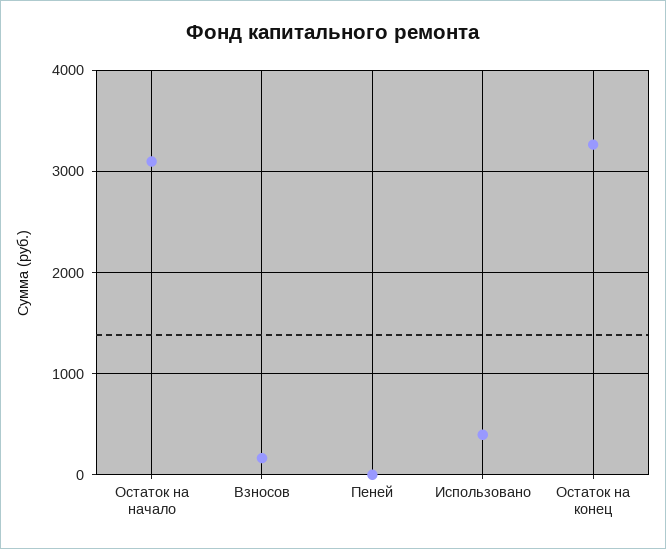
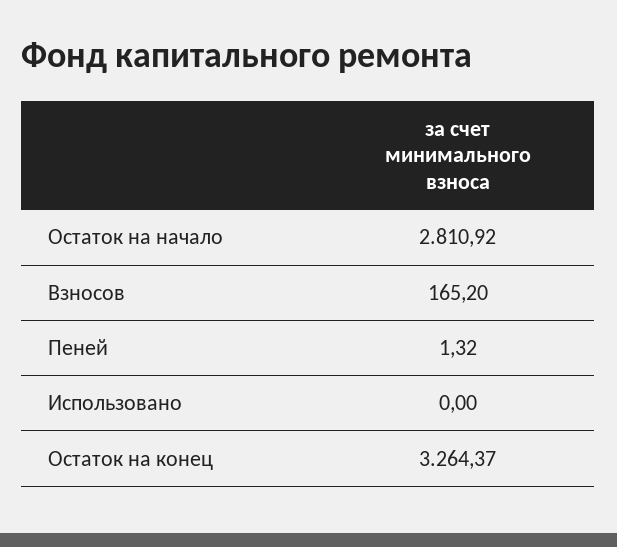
  {
-   "Остаток на начало": 3100,
+   "Остаток на начало": 2810.92,
    "Взносов": 165.2,
    "Пеней": 1.32,
-   "Использовано": 400,
+   "Использовано": 0,
    "Остаток на конец": 3264.37
  }

